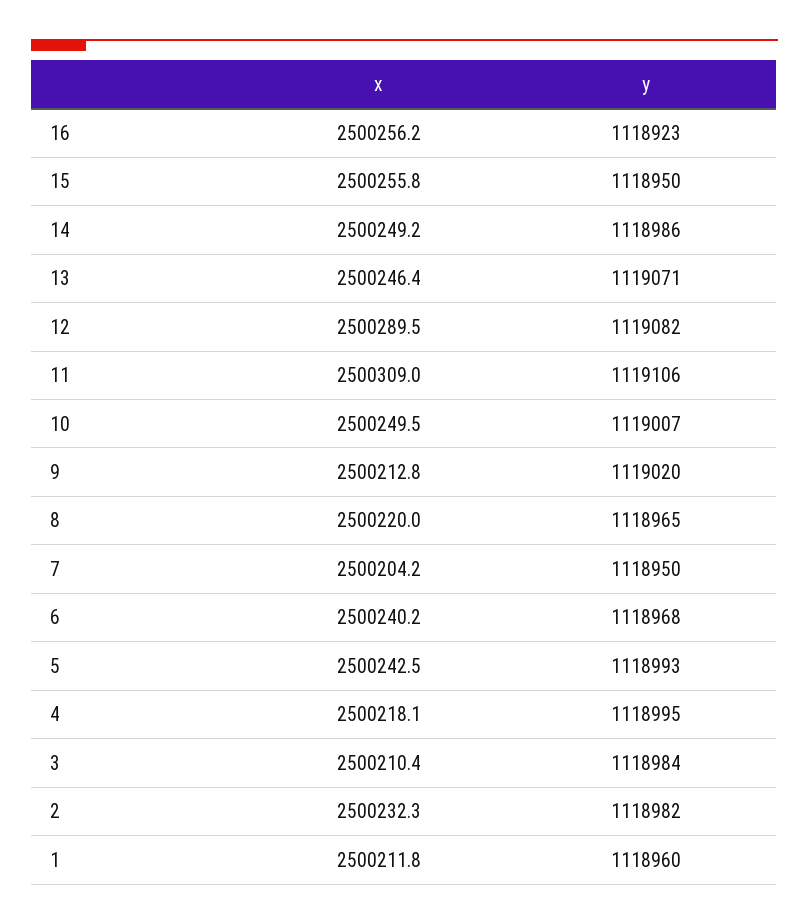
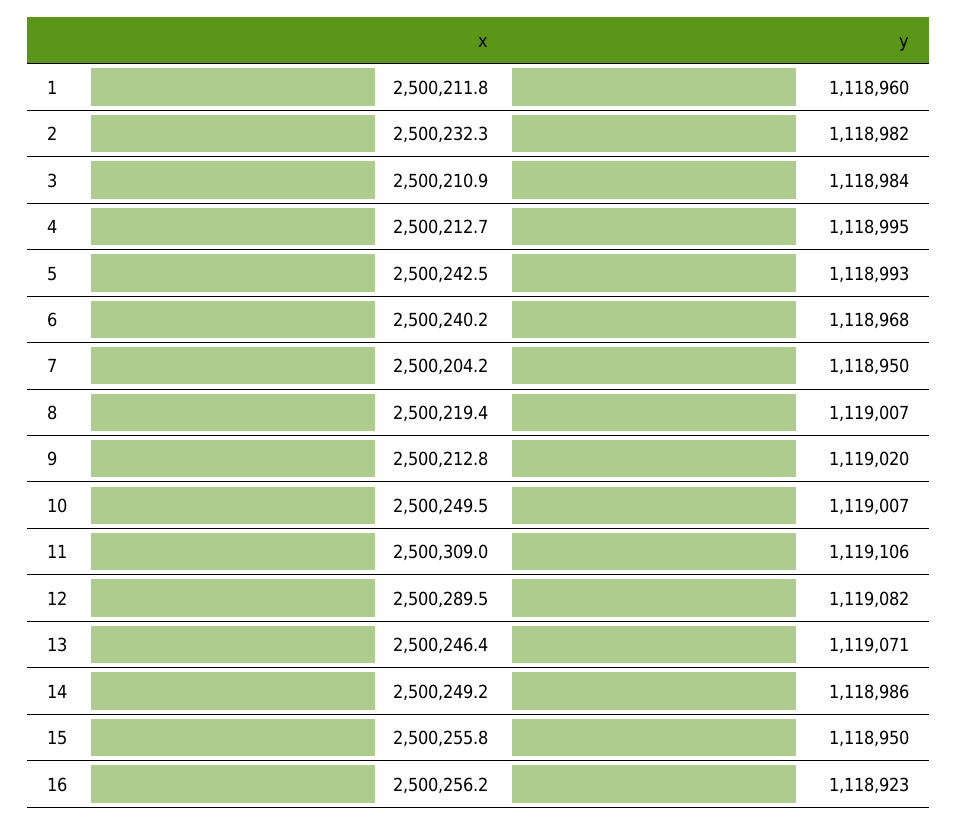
  {
    "x": {
      "16": 2500256.2,
      "15": 2500255.8,
      "14": 2500249.2,
      "13": 2500246.4,
      "12": 2500289.5,
      "11": 2500309,
      "10": 2500249.5,
      "9": 2500212.8,
-     "8": 2500220,
+     "8": 2500219.4,
      "7": 2500204.2,
      "6": 2500240.2,
      "5": 2500242.5,
-     "4": 2500218.1,
+     "4": 2500212.7,
-     "3": 2500210.4,
+     "3": 2500210.9,
      "2": 2500232.3,
      "1": 2500211.8
    },
    "y": {
      "16": 1118923,
      "15": 1118950,
      "14": 1118986,
      "13": 1119071,
      "12": 1119082,
      "11": 1119106,
      "10": 1119007,
      "9": 1119020,
-     "8": 1118965,
+     "8": 1119007,
      "7": 1118950,
      "6": 1118968,
      "5": 1118993,
      "4": 1118995,
      "3": 1118984,
      "2": 1118982,
      "1": 1118960
    }
  }

